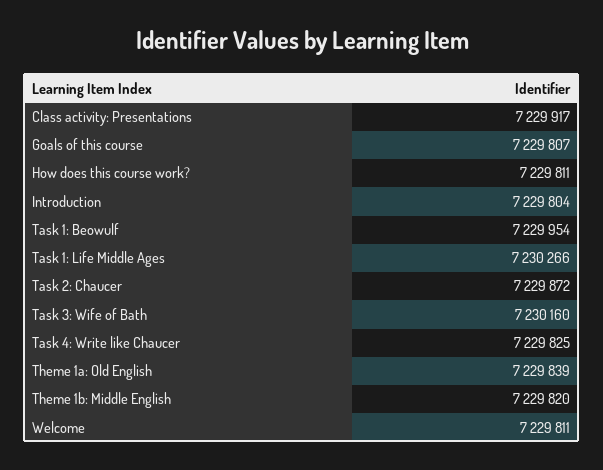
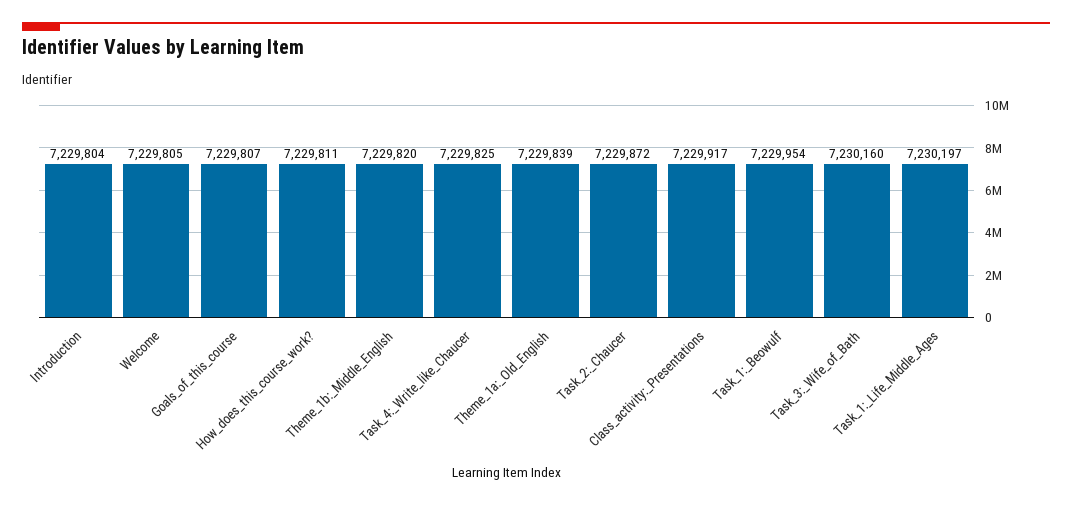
  {
    "Class activity: Presentations": 7229917,
    "Goals of this course": 7229807,
    "How does this course work?": 7229811,
    "Introduction": 7229804,
    "Task 1: Beowulf": 7229954,
-   "Task 1: Life Middle Ages": 7230266,
+   "Task 1: Life Middle Ages": 7230197,
    "Task 2: Chaucer": 7229872,
    "Task 3: Wife of Bath": 7230160,
    "Task 4: Write like Chaucer": 7229825,
    "Theme 1a: Old English": 7229839,
    "Theme 1b: Middle English": 7229820,
-   "Welcome": 7229811
+   "Welcome": 7229805
  }

